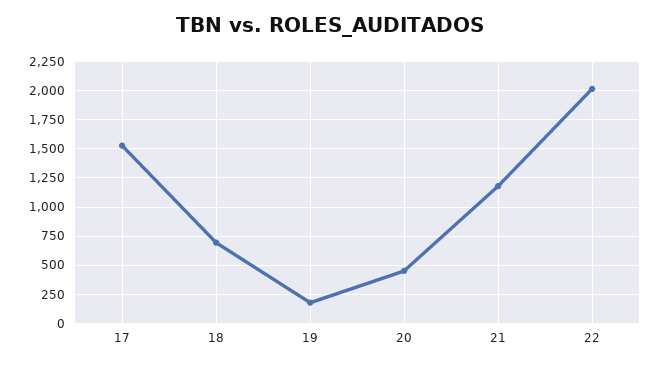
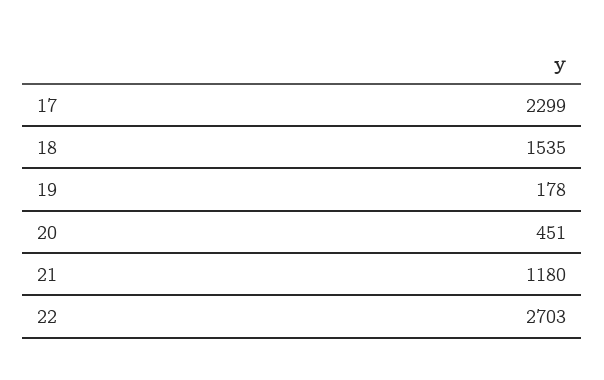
  {
-   "17": 1500,
+   "17": 2299,
-   "18": 750,
+   "18": 1535,
    "19": 178,
    "20": 451,
    "21": 1180,
-   "22": 2000
+   "22": 2703
  }

